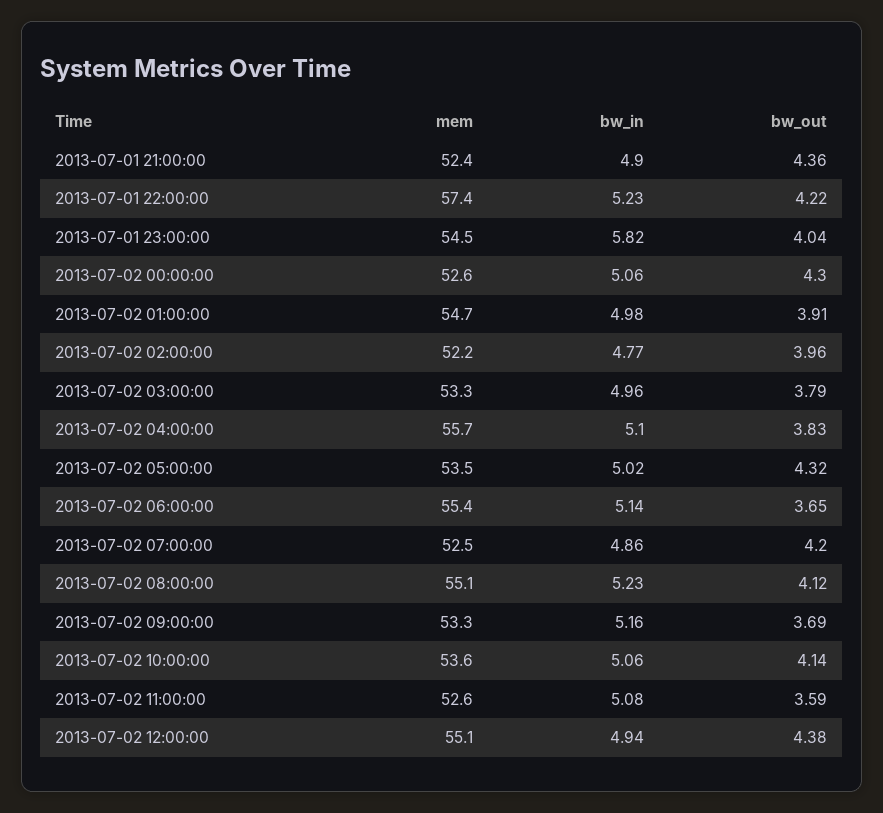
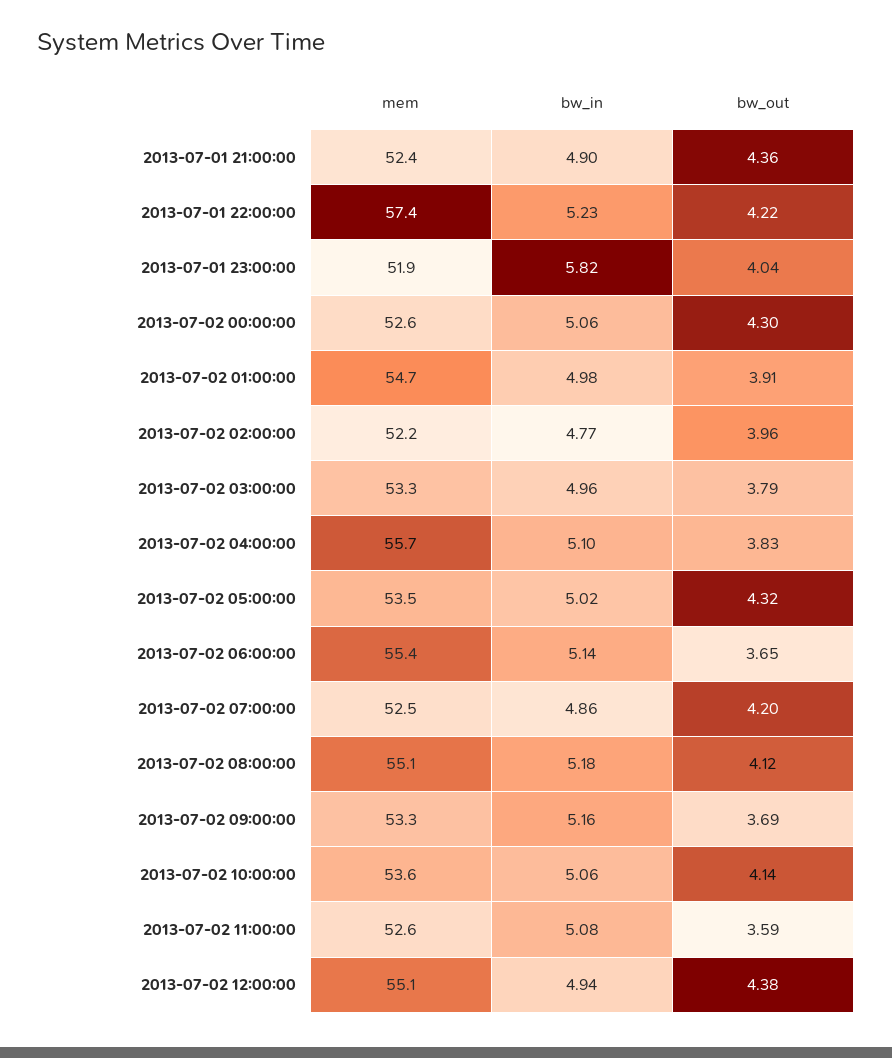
  {
    "mem": {
      "2013-07-01 21:00:00": 52.4,
      "2013-07-01 22:00:00": 57.4,
-     "2013-07-01 23:00:00": 54.5,
+     "2013-07-01 23:00:00": 51.9,
      "2013-07-02 00:00:00": 52.6,
      "2013-07-02 01:00:00": 54.7,
      "2013-07-02 02:00:00": 52.2,
      "2013-07-02 03:00:00": 53.3,
      "2013-07-02 04:00:00": 55.7,
      "2013-07-02 05:00:00": 53.5,
      "2013-07-02 06:00:00": 55.4,
      "2013-07-02 07:00:00": 52.5,
      "2013-07-02 08:00:00": 55.1,
      "2013-07-02 09:00:00": 53.3,
      "2013-07-02 10:00:00": 53.6,
      "2013-07-02 11:00:00": 52.6,
      "2013-07-02 12:00:00": 55.1
    },
    "bw_in": {
      "2013-07-01 21:00:00": 4.9,
      "2013-07-01 22:00:00": 5.23,
      "2013-07-01 23:00:00": 5.82,
      "2013-07-02 00:00:00": 5.06,
      "2013-07-02 01:00:00": 4.98,
      "2013-07-02 02:00:00": 4.77,
      "2013-07-02 03:00:00": 4.96,
      "2013-07-02 04:00:00": 5.1,
      "2013-07-02 05:00:00": 5.02,
      "2013-07-02 06:00:00": 5.14,
      "2013-07-02 07:00:00": 4.86,
-     "2013-07-02 08:00:00": 5.23,
+     "2013-07-02 08:00:00": 5.18,
      "2013-07-02 09:00:00": 5.16,
      "2013-07-02 10:00:00": 5.06,
      "2013-07-02 11:00:00": 5.08,
      "2013-07-02 12:00:00": 4.94
    },
    "bw_out": {
      "2013-07-01 21:00:00": 4.36,
      "2013-07-01 22:00:00": 4.22,
      "2013-07-01 23:00:00": 4.04,
      "2013-07-02 00:00:00": 4.3,
      "2013-07-02 01:00:00": 3.91,
      "2013-07-02 02:00:00": 3.96,
      "2013-07-02 03:00:00": 3.79,
      "2013-07-02 04:00:00": 3.83,
      "2013-07-02 05:00:00": 4.32,
      "2013-07-02 06:00:00": 3.65,
      "2013-07-02 07:00:00": 4.2,
      "2013-07-02 08:00:00": 4.12,
      "2013-07-02 09:00:00": 3.69,
      "2013-07-02 10:00:00": 4.14,
      "2013-07-02 11:00:00": 3.59,
      "2013-07-02 12:00:00": 4.38
    }
  }

